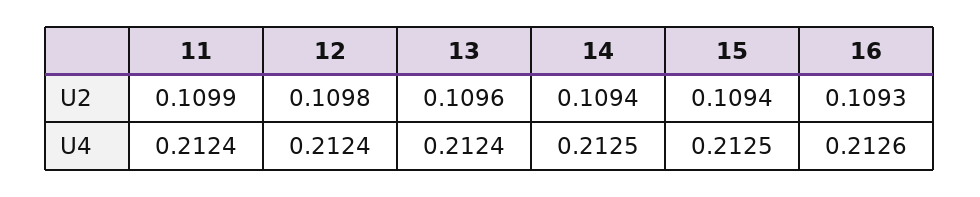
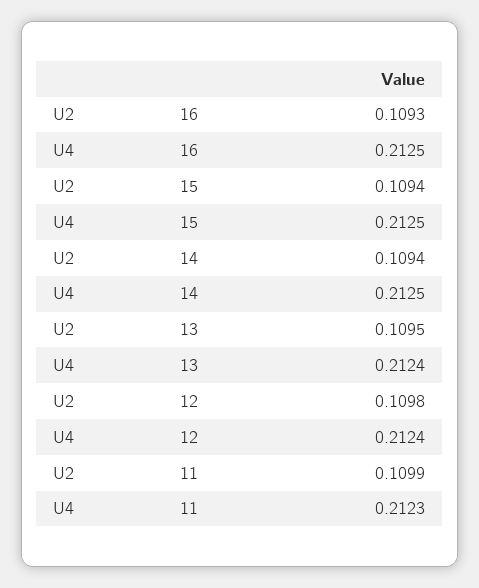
  {
    "11": {
      "U2": 0.1099,
-     "U4": 0.2124
+     "U4": 0.2123
    },
    "12": {
      "U2": 0.1098,
      "U4": 0.2124
    },
    "13": {
-     "U2": 0.1096,
+     "U2": 0.1095,
      "U4": 0.2124
    },
    "14": {
      "U2": 0.1094,
      "U4": 0.2125
    },
    "15": {
      "U2": 0.1094,
      "U4": 0.2125
    },
    "16": {
      "U2": 0.1093,
-     "U4": 0.2126
+     "U4": 0.2125
    }
  }

